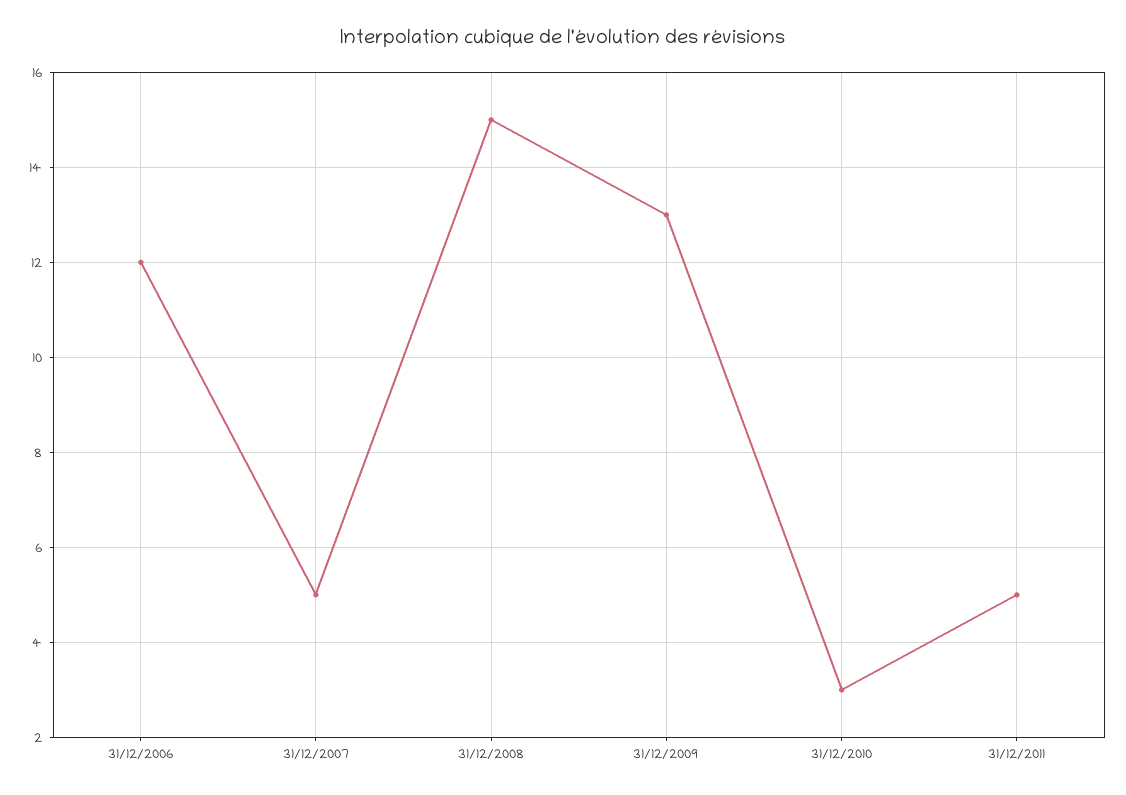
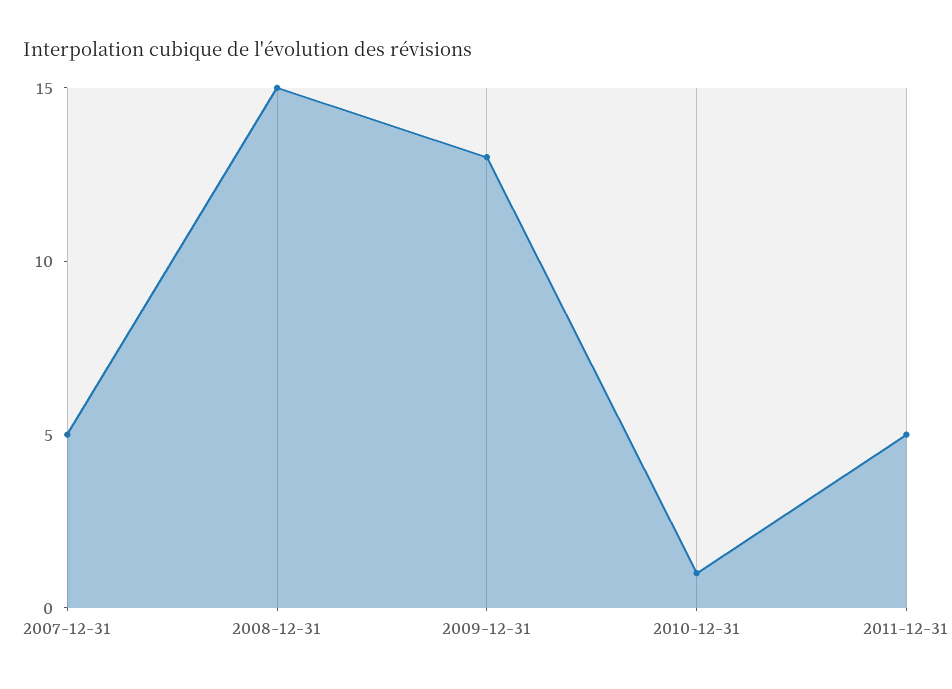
  {
-   "31/12/2006": 12,
    "31/12/2007": 5,
    "31/12/2008": 15,
    "31/12/2009": 13,
-   "31/12/2010": 3,
+   "31/12/2010": 1,
    "31/12/2011": 5
  }

